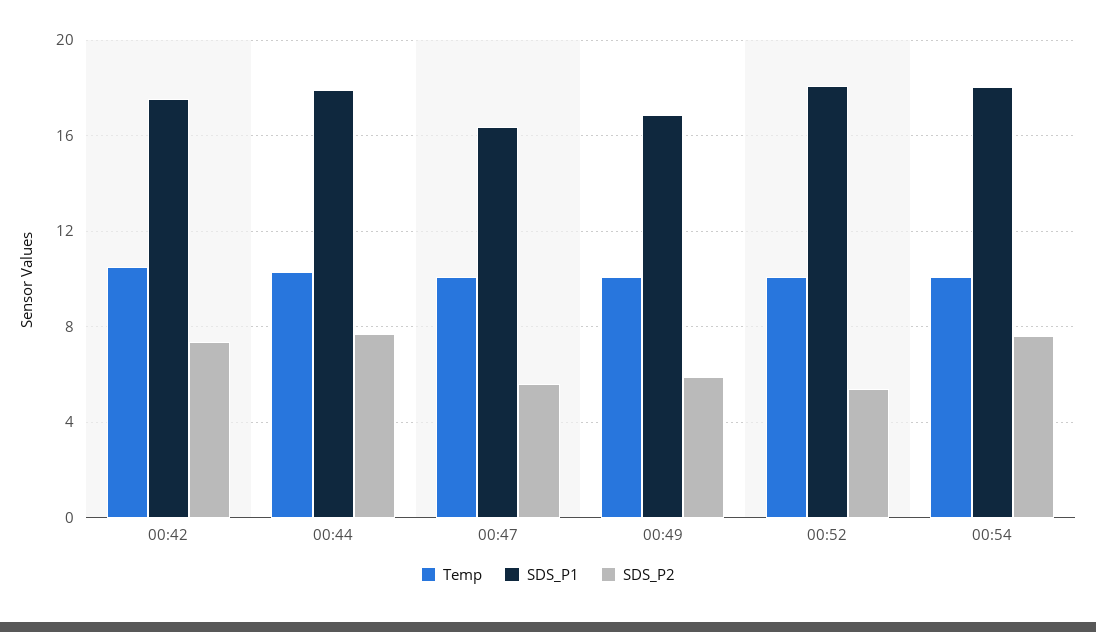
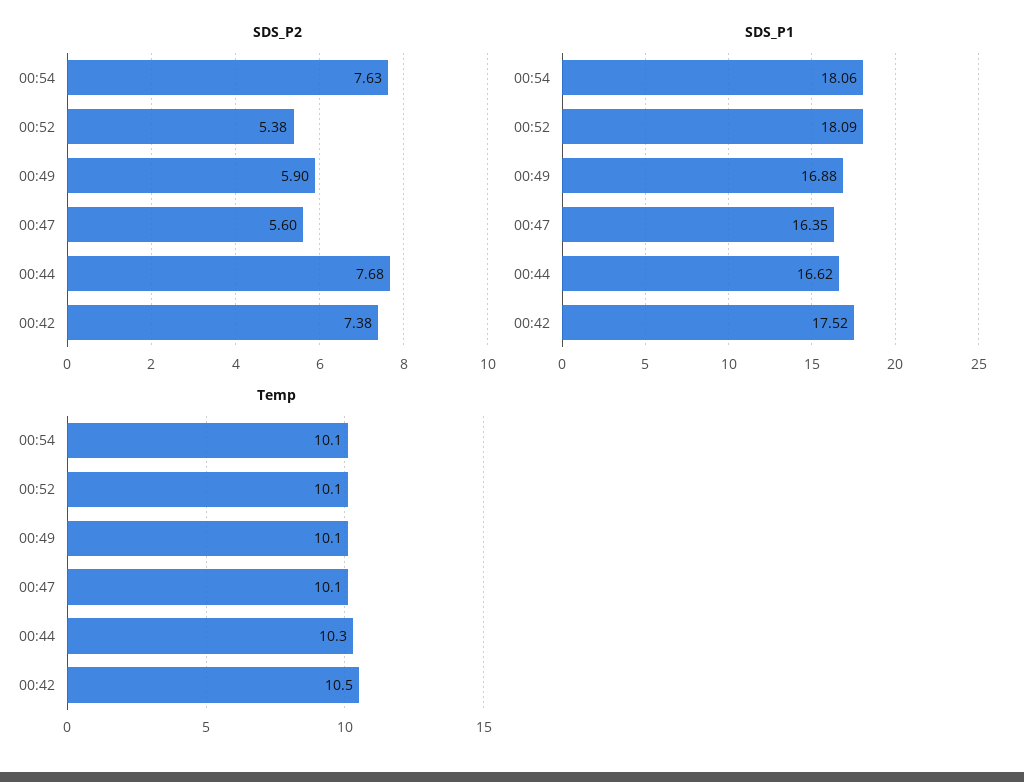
  {
    "Temp": {
      "00:42": 10.5,
      "00:44": 10.3,
      "00:47": 10.1,
      "00:49": 10.1,
      "00:52": 10.1,
      "00:54": 10.1
    },
    "SDS_P1": {
      "00:42": 17.52,
-     "00:44": 18,
+     "00:44": 16.62,
      "00:47": 16.35,
      "00:49": 16.88,
      "00:52": 18.09,
      "00:54": 18.06
    },
    "SDS_P2": {
      "00:42": 7.38,
      "00:44": 7.68,
      "00:47": 5.6,
      "00:49": 5.9,
      "00:52": 5.38,
      "00:54": 7.63
    }
  }

